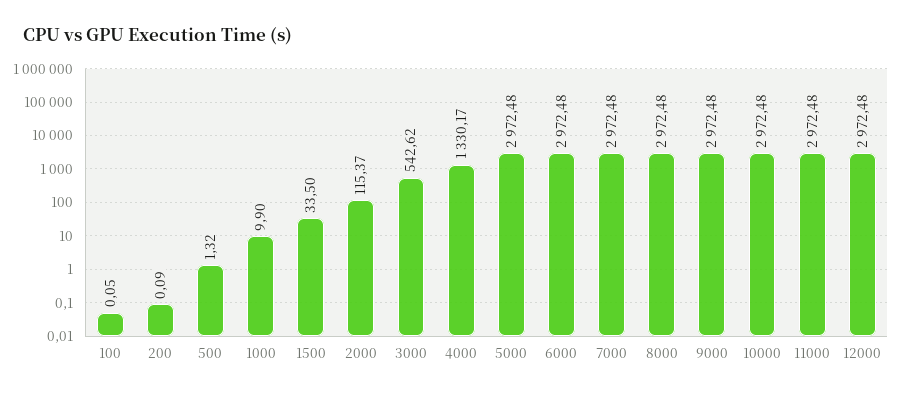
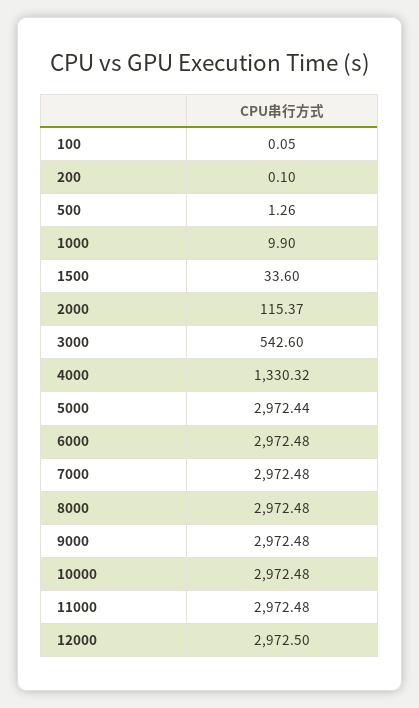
  {
    "100": 0.05,
-   "200": 0.09,
+   "200": 0.1,
-   "500": 1.32,
+   "500": 1.26,
    "1000": 9.9,
-   "1500": 33.5,
+   "1500": 33.6,
    "2000": 115.37,
-   "3000": 542.62,
+   "3000": 542.6,
-   "4000": 1330.17,
+   "4000": 1330.32,
-   "5000": 2972.48,
+   "5000": 2972.44,
    "6000": 2972.48,
    "7000": 2972.48,
    "8000": 2972.48,
    "9000": 2972.48,
    "10000": 2972.48,
    "11000": 2972.48,
-   "12000": 2972.48
+   "12000": 2972.5
  }

